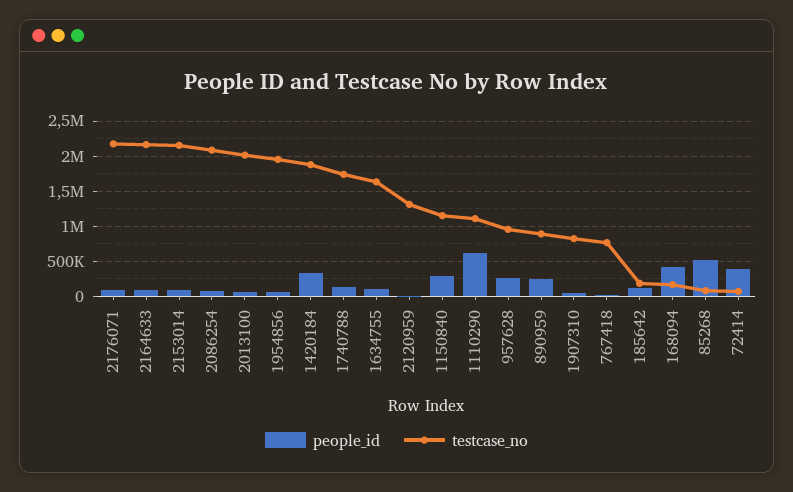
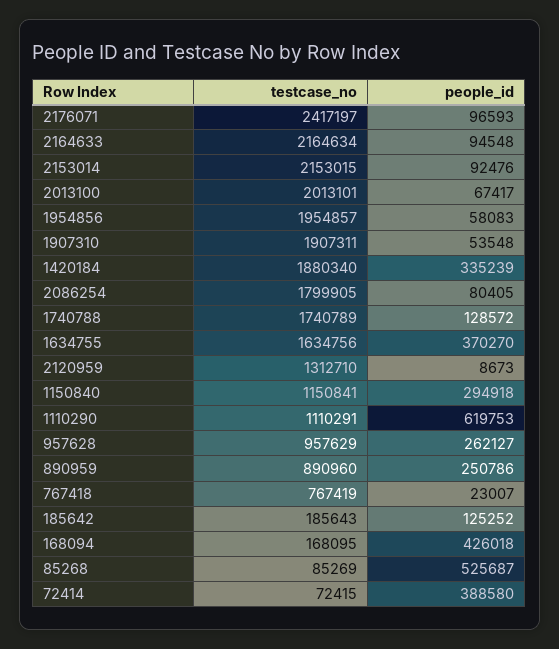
  {
    "people_id": {
      "2176071": 96593,
      "2164633": 94548,
      "2153014": 92476,
      "2086254": 80405,
      "2013100": 67417,
      "1954856": 58083,
      "1420184": 335239,
      "1740788": 128572,
-     "1634755": 100000,
+     "1634755": 370270,
      "2120959": 8673,
      "1150840": 294918,
      "1110290": 619753,
      "957628": 262127,
      "890959": 250786,
      "1907310": 53548,
      "767418": 23007,
      "185642": 125252,
      "168094": 426018,
      "85268": 525687,
      "72414": 388580
    },
    "testcase_no": {
-     "2176071": 2200000,
+     "2176071": 2417197,
      "2164633": 2164634,
      "2153014": 2153015,
-     "2086254": 2100000,
+     "2086254": 1799905,
      "2013100": 2013101,
      "1954856": 1954857,
      "1420184": 1880340,
      "1740788": 1740789,
      "1634755": 1634756,
      "2120959": 1312710,
      "1150840": 1150841,
      "1110290": 1110291,
      "957628": 957629,
      "890959": 890960,
-     "1907310": 800000,
+     "1907310": 1907311,
      "767418": 767419,
      "185642": 185643,
      "168094": 168095,
      "85268": 85269,
      "72414": 72415
    }
  }

